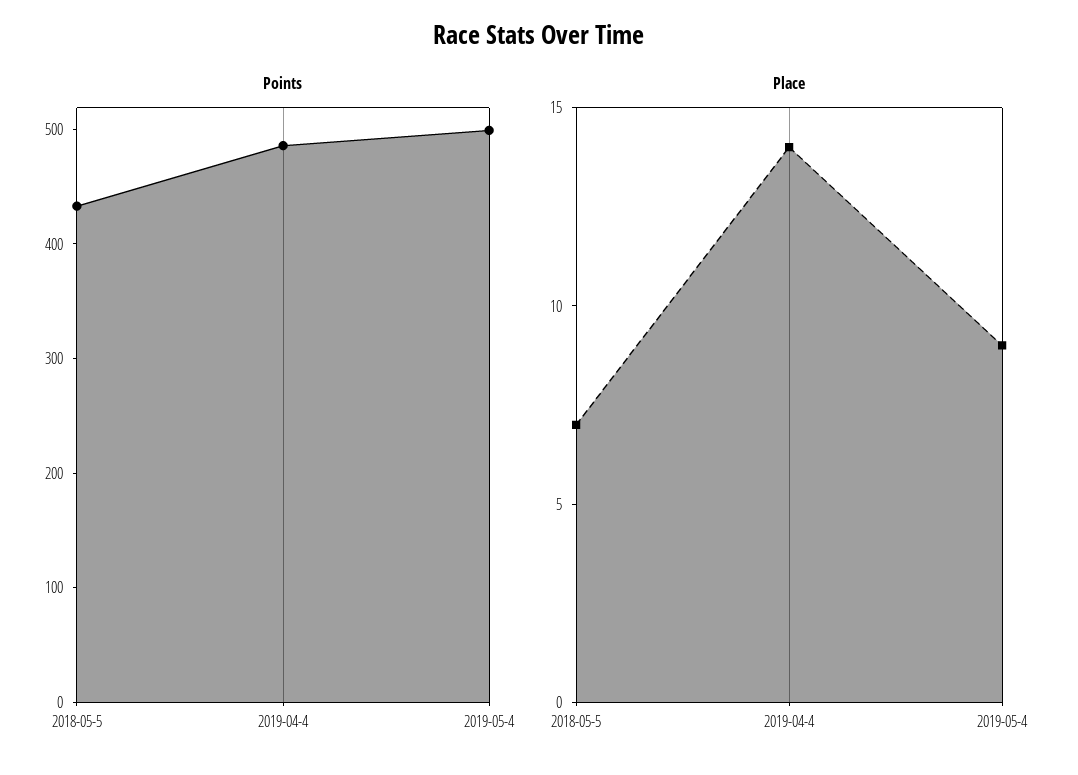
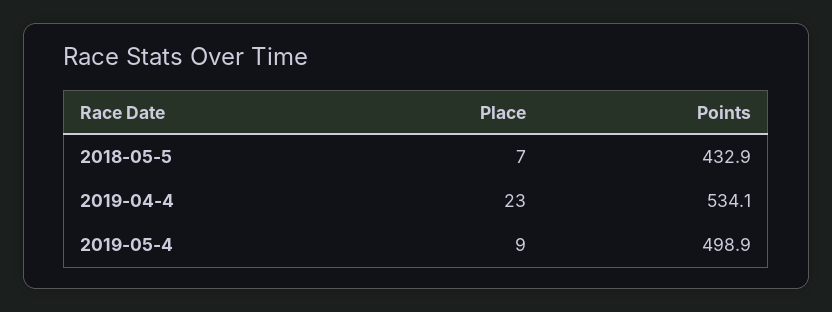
  {
    "Points": {
      "2018-05-5": 432.9,
-     "2019-04-4": 480,
+     "2019-04-4": 534.1,
      "2019-05-4": 498.9
    },
    "Place": {
      "2018-05-5": 7,
-     "2019-04-4": 14,
+     "2019-04-4": 23,
      "2019-05-4": 9
    }
  }

